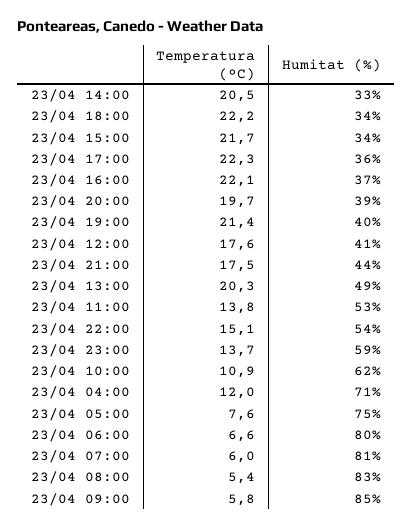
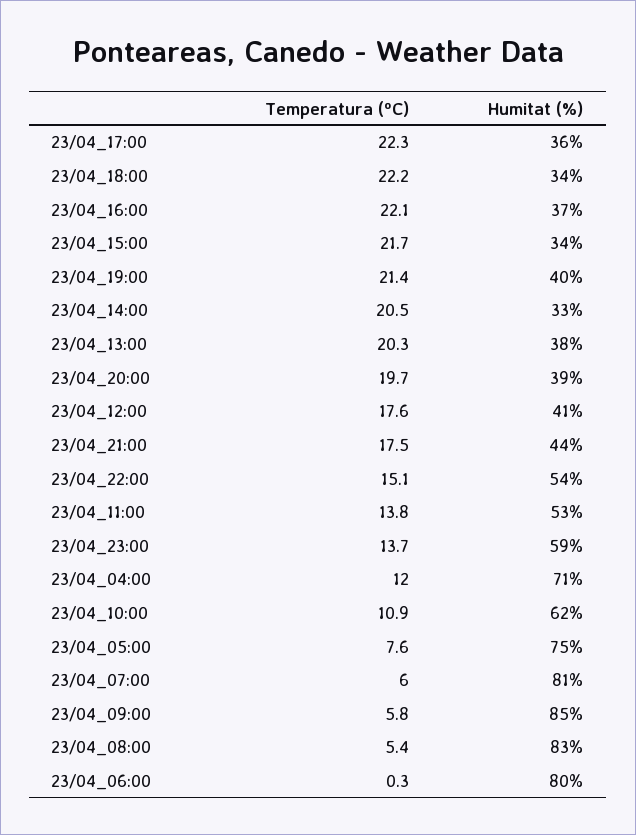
  {
    "Temperatura (ºC)": {
      "23/04 14:00": 20.5,
      "23/04 18:00": 22.2,
      "23/04 15:00": 21.7,
      "23/04 17:00": 22.3,
      "23/04 16:00": 22.1,
      "23/04 20:00": 19.7,
      "23/04 19:00": 21.4,
      "23/04 12:00": 17.6,
      "23/04 21:00": 17.5,
      "23/04 13:00": 20.3,
      "23/04 11:00": 13.8,
      "23/04 22:00": 15.1,
      "23/04 23:00": 13.7,
      "23/04 10:00": 10.9,
      "23/04 04:00": 12,
      "23/04 05:00": 7.6,
-     "23/04 06:00": 6.6,
+     "23/04 06:00": 0.3,
      "23/04 07:00": 6,
      "23/04 08:00": 5.4,
      "23/04 09:00": 5.8
    },
    "Humitat (%)": {
      "23/04 14:00": 33,
      "23/04 18:00": 34,
      "23/04 15:00": 34,
      "23/04 17:00": 36,
      "23/04 16:00": 37,
      "23/04 20:00": 39,
      "23/04 19:00": 40,
      "23/04 12:00": 41,
      "23/04 21:00": 44,
-     "23/04 13:00": 49,
+     "23/04 13:00": 38,
      "23/04 11:00": 53,
      "23/04 22:00": 54,
      "23/04 23:00": 59,
      "23/04 10:00": 62,
      "23/04 04:00": 71,
      "23/04 05:00": 75,
      "23/04 06:00": 80,
      "23/04 07:00": 81,
      "23/04 08:00": 83,
      "23/04 09:00": 85
    }
  }

